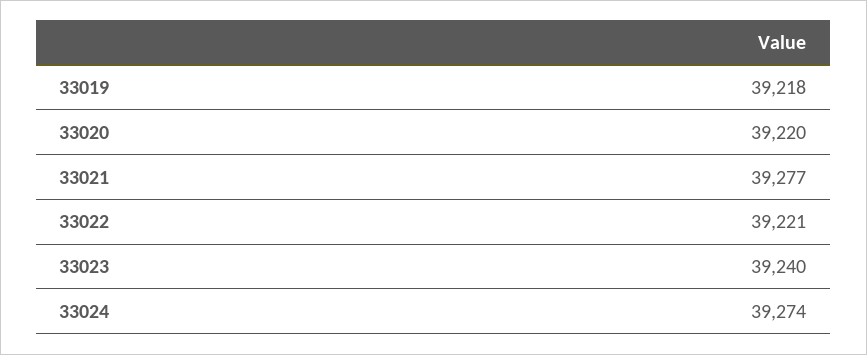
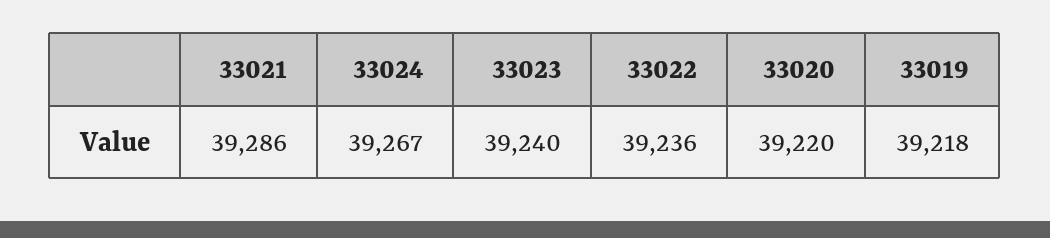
  {
    "33019": 39218,
    "33020": 39220,
-   "33021": 39277,
+   "33021": 39286,
-   "33022": 39221,
+   "33022": 39236,
    "33023": 39240,
-   "33024": 39274
+   "33024": 39267
  }

